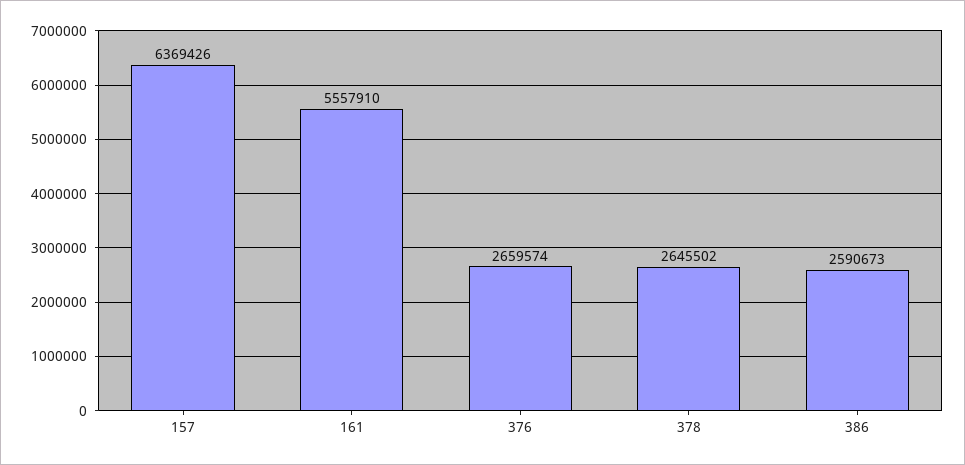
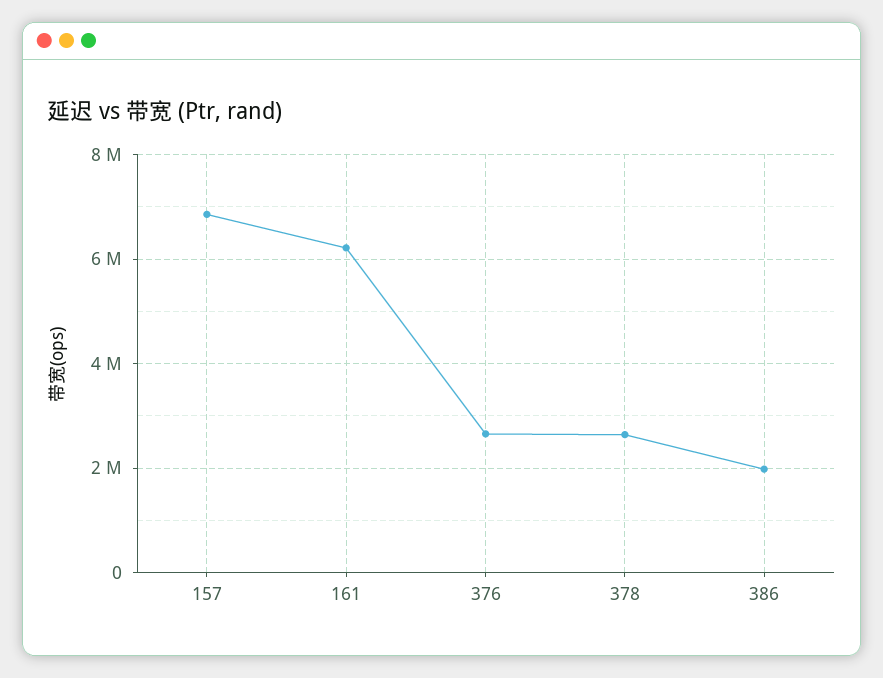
  {
-   "157": 6369426,
+   "157": 6800000,
-   "161": 5557910,
+   "161": 6200000,
    "376": 2659574,
    "378": 2645502,
-   "386": 2590673
+   "386": 2000000
  }

